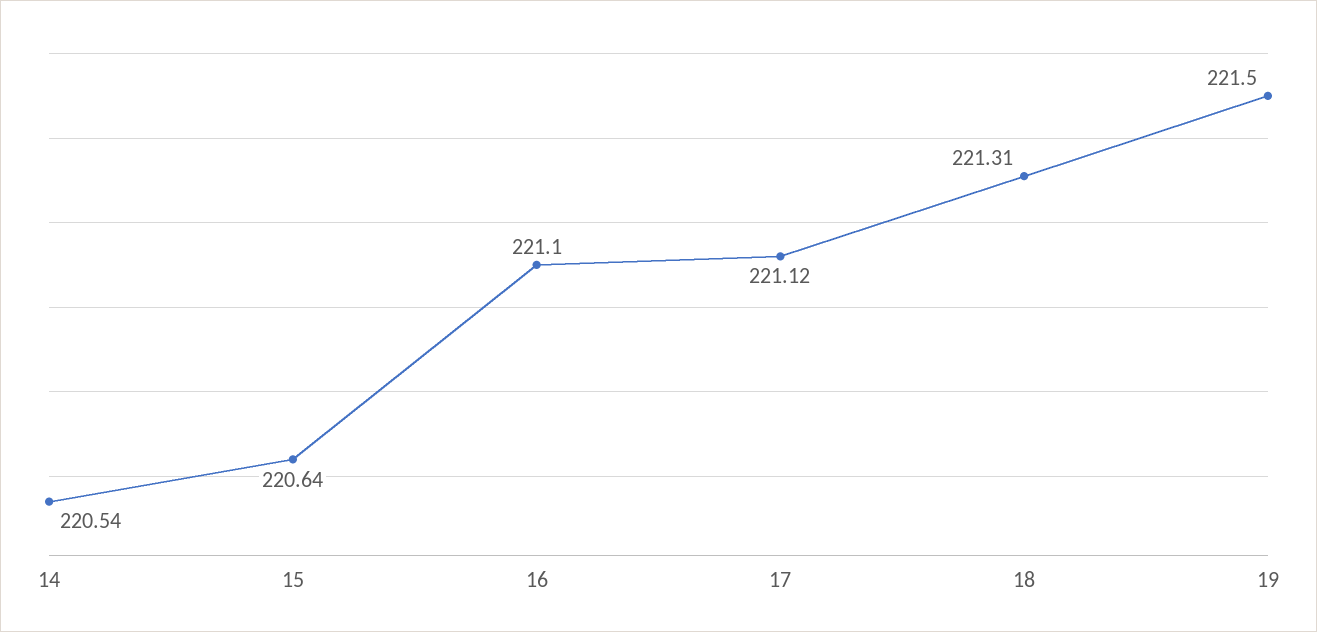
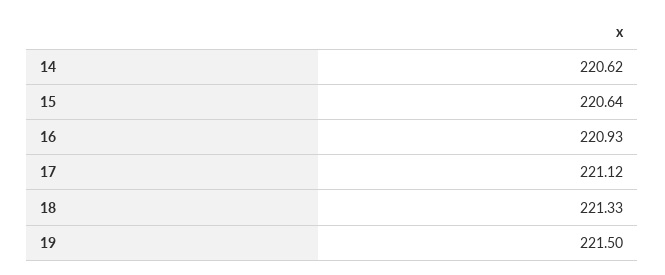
  {
-   "14": 220.54,
+   "14": 220.62,
    "15": 220.64,
-   "16": 221.1,
+   "16": 220.93,
    "17": 221.12,
-   "18": 221.31,
+   "18": 221.33,
    "19": 221.5
  }

